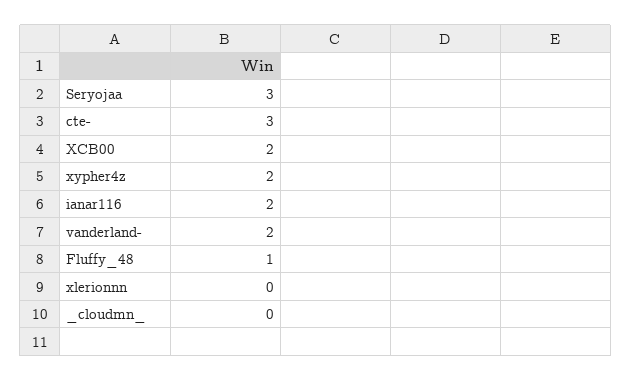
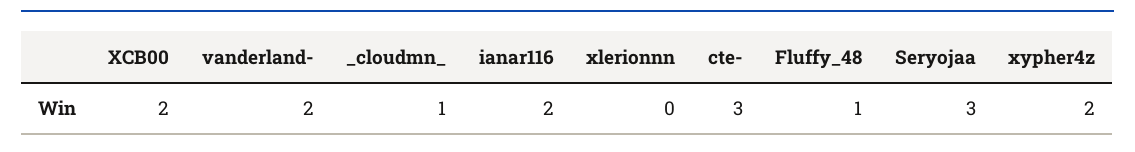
  {
    "Seryojaa": 3,
    "cte-": 3,
    "XCB00": 2,
    "xypher4z": 2,
    "ianar116": 2,
    "vanderland-": 2,
    "Fluffy_48": 1,
    "xlerionnn": 0,
-   "_cloudmn_": 0
+   "_cloudmn_": 1
  }

